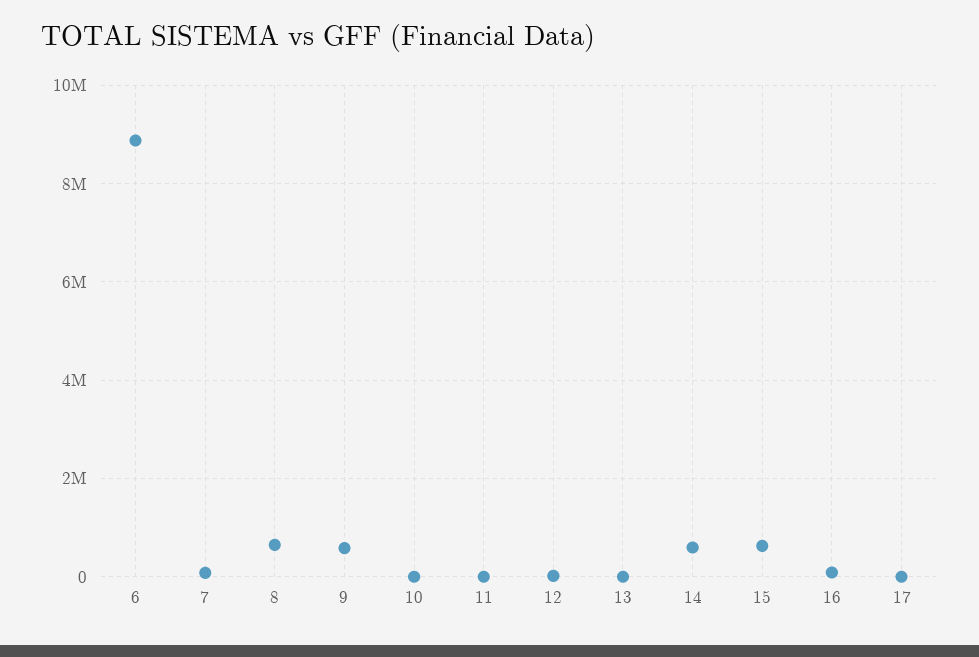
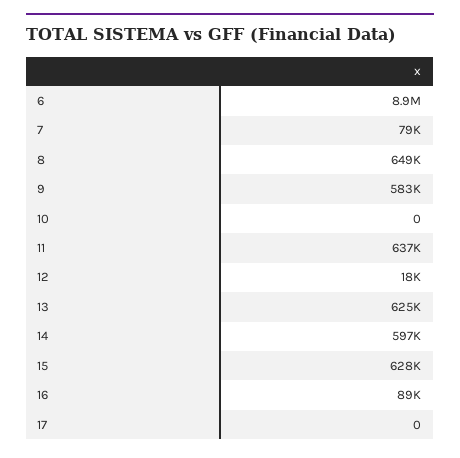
  {
    "6": 8900000,
    "7": 79000,
    "8": 649000,
    "9": 583000,
    "10": 0,
-   "11": 0,
+   "11": 637000,
    "12": 18000,
-   "13": 0,
+   "13": 625000,
    "14": 597000,
    "15": 628000,
    "16": 89000,
    "17": 0
  }

